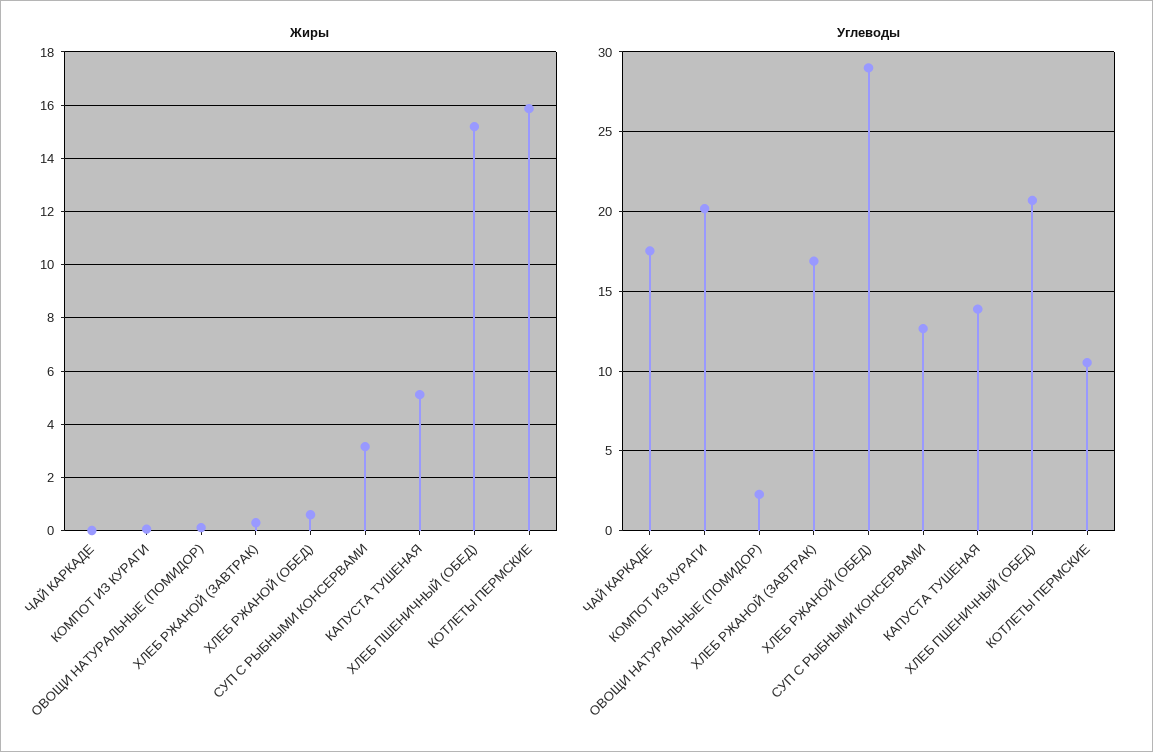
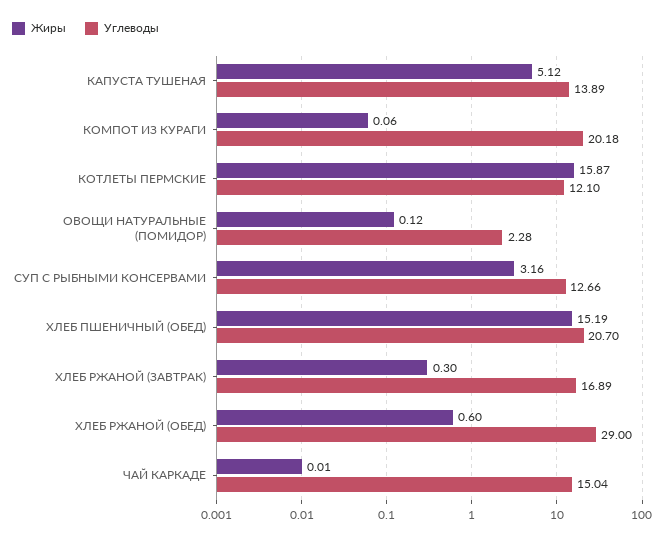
  {
    "Жиры": {
      "ЧАЙ КАРКАДЕ": 0.01,
      "КОМПОТ ИЗ КУРАГИ": 0.06,
      "ОВОЩИ НАТУРАЛЬНЫЕ (ПОМИДОР)": 0.12,
      "ХЛЕБ РЖАНОЙ (ЗАВТРАК)": 0.3,
      "ХЛЕБ РЖАНОЙ (ОБЕД)": 0.6,
      "СУП С РЫБНЫМИ КОНСЕРВАМИ": 3.16,
      "КАПУСТА ТУШЕНАЯ": 5.12,
      "ХЛЕБ ПШЕНИЧНЫЙ (ОБЕД)": 15.19,
      "КОТЛЕТЫ ПЕРМСКИЕ": 15.87
    },
    "Углеводы": {
-     "ЧАЙ КАРКАДЕ": 17.5,
+     "ЧАЙ КАРКАДЕ": 15.04,
      "КОМПОТ ИЗ КУРАГИ": 20.18,
      "ОВОЩИ НАТУРАЛЬНЫЕ (ПОМИДОР)": 2.28,
      "ХЛЕБ РЖАНОЙ (ЗАВТРАК)": 16.89,
      "ХЛЕБ РЖАНОЙ (ОБЕД)": 29,
      "СУП С РЫБНЫМИ КОНСЕРВАМИ": 12.66,
      "КАПУСТА ТУШЕНАЯ": 13.89,
      "ХЛЕБ ПШЕНИЧНЫЙ (ОБЕД)": 20.7,
-     "КОТЛЕТЫ ПЕРМСКИЕ": 10.5
+     "КОТЛЕТЫ ПЕРМСКИЕ": 12.1
    }
  }

